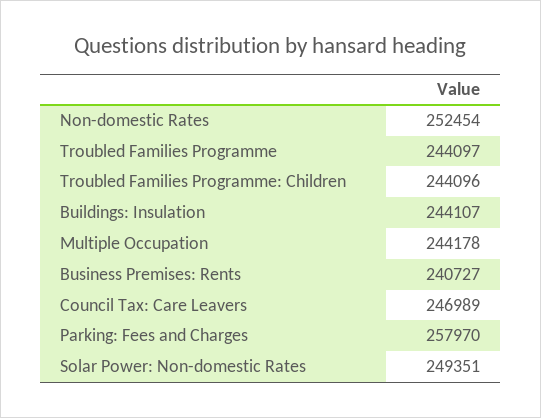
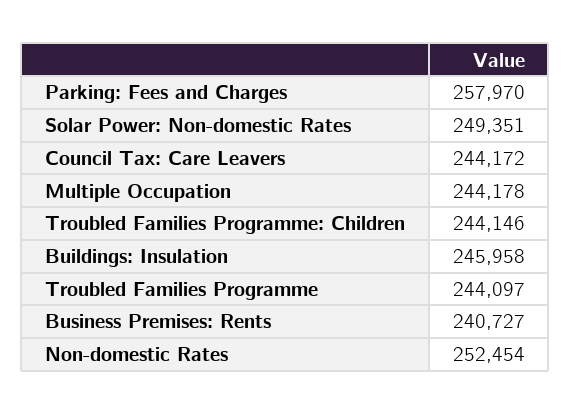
  {
    "Non-domestic Rates": 252454,
    "Troubled Families Programme": 244097,
-   "Troubled Families Programme: Children": 244096,
+   "Troubled Families Programme: Children": 244146,
-   "Buildings: Insulation": 244107,
+   "Buildings: Insulation": 245958,
    "Multiple Occupation": 244178,
    "Business Premises: Rents": 240727,
-   "Council Tax: Care Leavers": 246989,
+   "Council Tax: Care Leavers": 244172,
    "Parking: Fees and Charges": 257970,
    "Solar Power: Non-domestic Rates": 249351
  }

